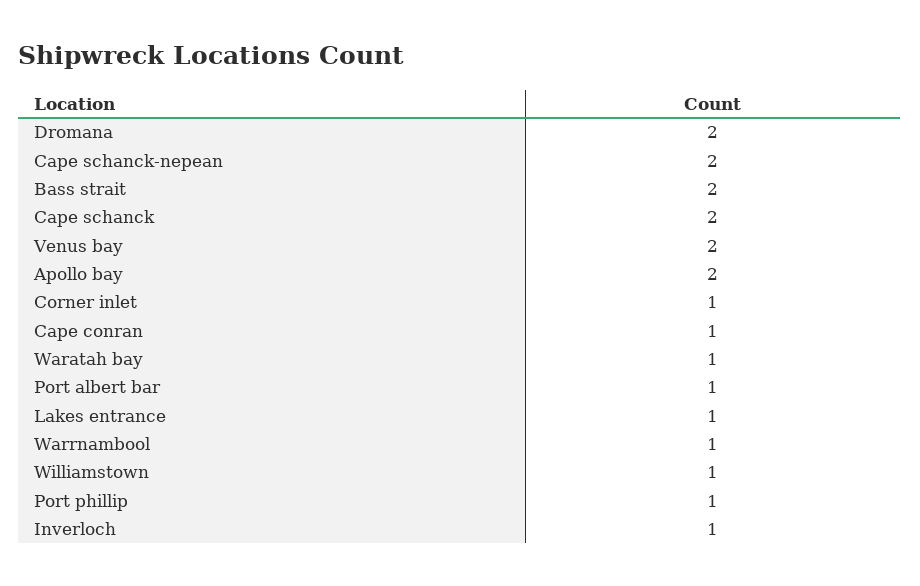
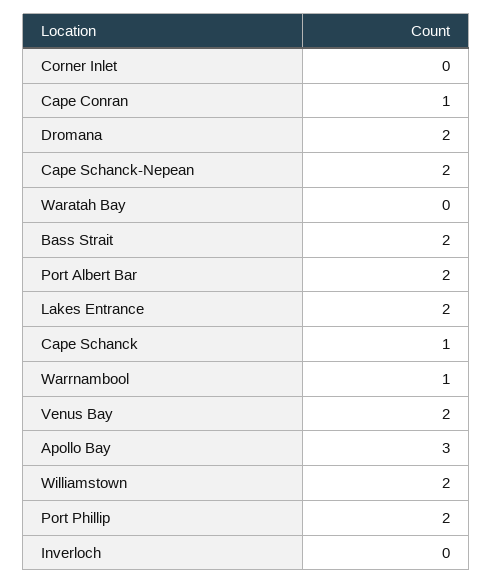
  {
    "Dromana": 2,
    "Cape schanck-nepean": 2,
    "Bass strait": 2,
-   "Cape schanck": 2,
+   "Cape schanck": 1,
    "Venus bay": 2,
-   "Apollo bay": 2,
+   "Apollo bay": 3,
-   "Corner inlet": 1,
+   "Corner inlet": 0,
    "Cape conran": 1,
-   "Waratah bay": 1,
+   "Waratah bay": 0,
-   "Port albert bar": 1,
+   "Port albert bar": 2,
-   "Lakes entrance": 1,
+   "Lakes entrance": 2,
    "Warrnambool": 1,
-   "Williamstown": 1,
+   "Williamstown": 2,
-   "Port phillip": 1,
+   "Port phillip": 2,
-   "Inverloch": 1
+   "Inverloch": 0
  }

